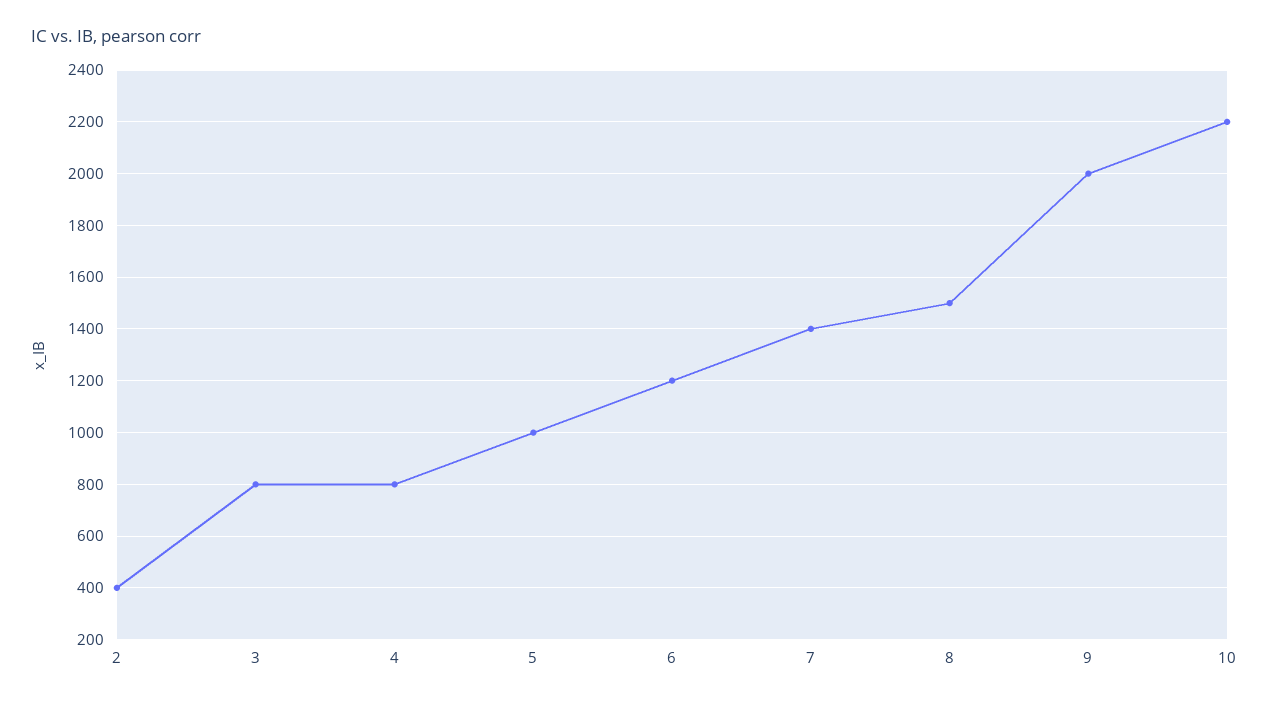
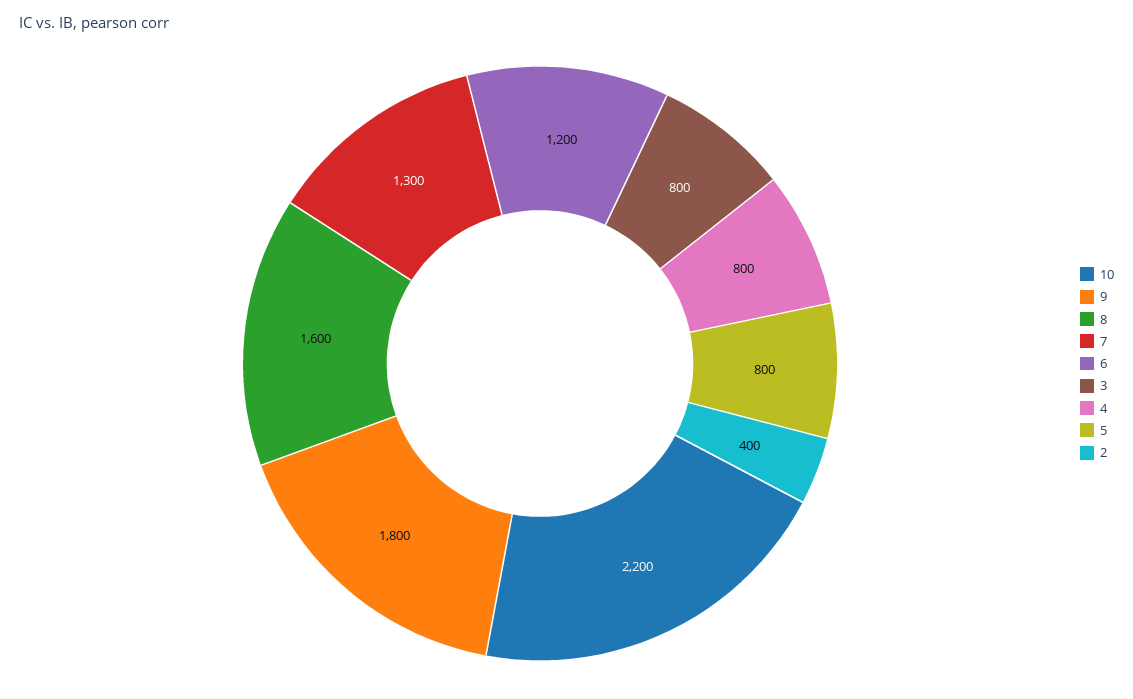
  {
    "2": 400,
    "3": 800,
    "4": 800,
-   "5": 1000,
+   "5": 800,
    "6": 1200,
-   "7": 1400,
+   "7": 1300,
-   "8": 1500,
+   "8": 1600,
-   "9": 2000,
+   "9": 1800,
    "10": 2200
  }

